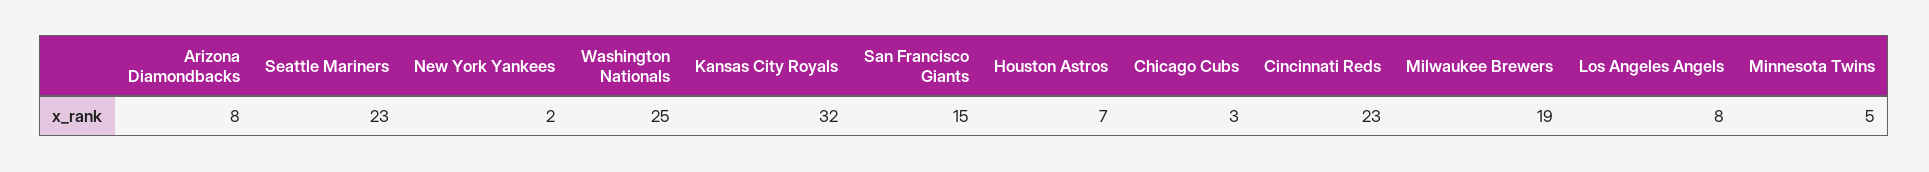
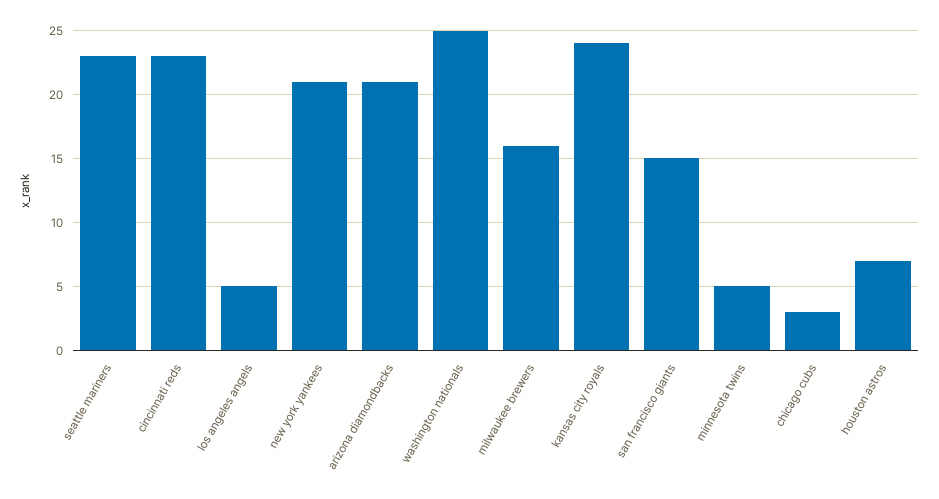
  {
-   "Arizona Diamondbacks": 8,
+   "Arizona Diamondbacks": 21,
    "Seattle Mariners": 23,
-   "New York Yankees": 2,
+   "New York Yankees": 21,
    "Washington Nationals": 25,
-   "Kansas City Royals": 32,
+   "Kansas City Royals": 24,
    "San Francisco Giants": 15,
    "Houston Astros": 7,
    "Chicago Cubs": 3,
    "Cincinnati Reds": 23,
-   "Milwaukee Brewers": 19,
+   "Milwaukee Brewers": 16,
-   "Los Angeles Angels": 8,
+   "Los Angeles Angels": 5,
    "Minnesota Twins": 5
  }

